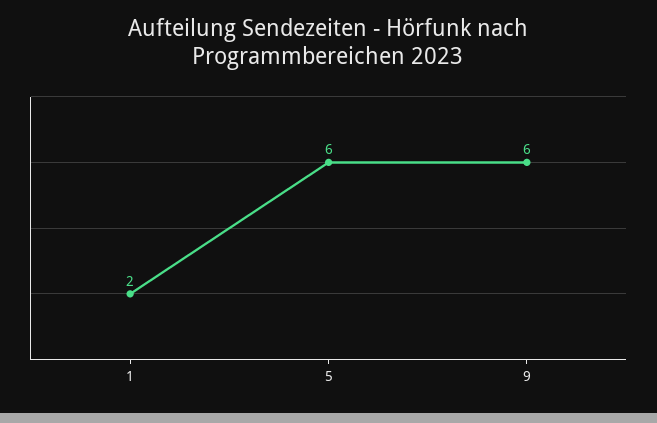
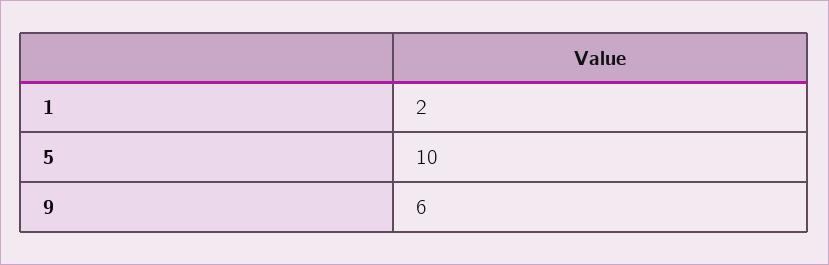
  {
    "1": 2,
-   "5": 6,
+   "5": 10,
    "9": 6
  }

